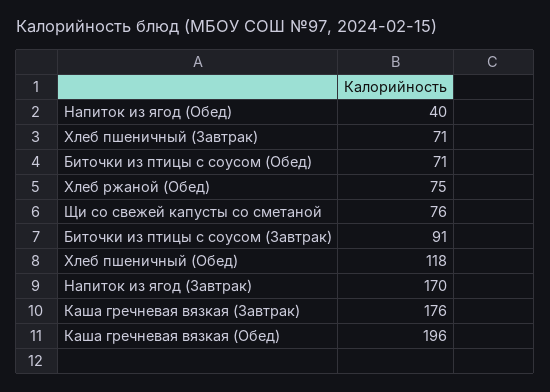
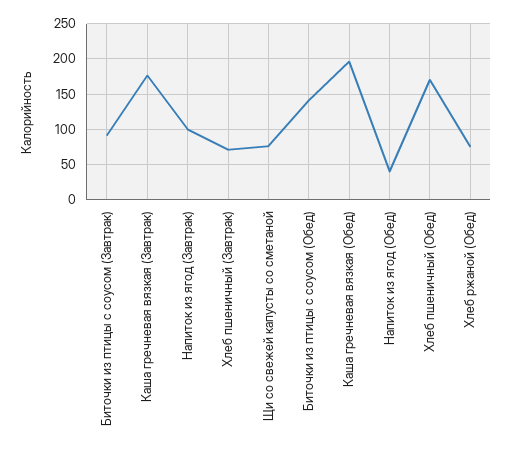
  {
    "Напиток из ягод (Обед)": 40,
    "Хлеб пшеничный (Завтрак)": 71,
-   "Биточки из птицы с соусом (Обед)": 71,
+   "Биточки из птицы с соусом (Обед)": 140,
    "Хлеб ржаной (Обед)": 75,
    "Щи со свежей капусты со сметаной": 76,
    "Биточки из птицы с соусом (Завтрак)": 91,
-   "Хлеб пшеничный (Обед)": 118,
+   "Хлеб пшеничный (Обед)": 170,
-   "Напиток из ягод (Завтрак)": 170,
+   "Напиток из ягод (Завтрак)": 100,
    "Каша гречневая вязкая (Завтрак)": 176,
    "Каша гречневая вязкая (Обед)": 196
  }

